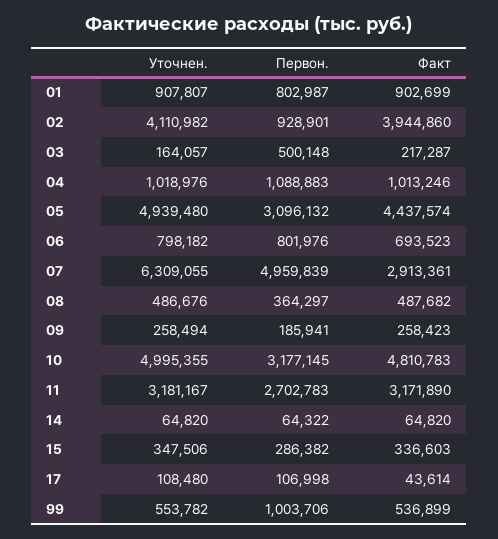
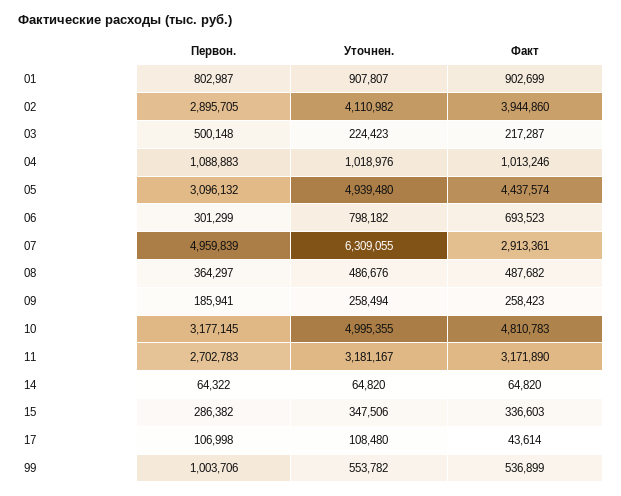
  {
    "Уточнен.": {
      "01": 907807,
      "02": 4110982,
-     "03": 164057,
+     "03": 224423,
      "04": 1018976,
      "05": 4939480,
      "06": 798182,
      "07": 6309055,
      "08": 486676,
      "09": 258494,
      "10": 4995355,
      "11": 3181167,
      "14": 64820,
      "15": 347506,
      "17": 108480,
      "99": 553782
    },
    "Первон.": {
      "01": 802987,
-     "02": 928901,
+     "02": 2895705,
      "03": 500148,
      "04": 1088883,
      "05": 3096132,
-     "06": 801976,
+     "06": 301299,
      "07": 4959839,
      "08": 364297,
      "09": 185941,
      "10": 3177145,
      "11": 2702783,
      "14": 64322,
      "15": 286382,
      "17": 106998,
      "99": 1003706
    },
    "Факт": {
      "01": 902699,
      "02": 3944860,
      "03": 217287,
      "04": 1013246,
      "05": 4437574,
      "06": 693523,
      "07": 2913361,
      "08": 487682,
      "09": 258423,
      "10": 4810783,
      "11": 3171890,
      "14": 64820,
      "15": 336603,
      "17": 43614,
      "99": 536899
    }
  }

